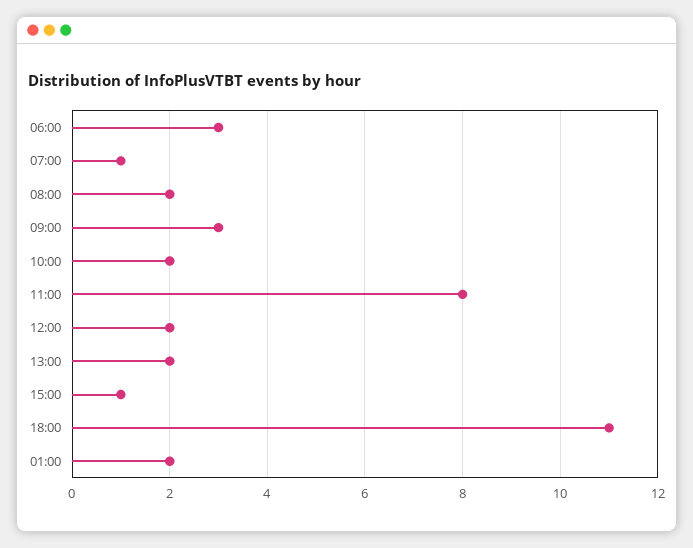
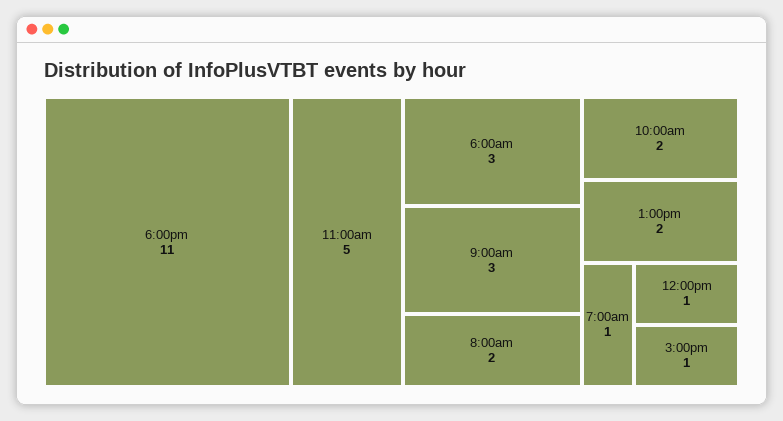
  {
    "06:00": 3,
    "07:00": 1,
    "08:00": 2,
    "09:00": 3,
    "10:00": 2,
-   "11:00": 8,
+   "11:00": 5,
-   "12:00": 2,
+   "12:00": 1,
    "13:00": 2,
    "15:00": 1,
-   "18:00": 11,
+   "18:00": 11
-   "01:00": 2
  }

